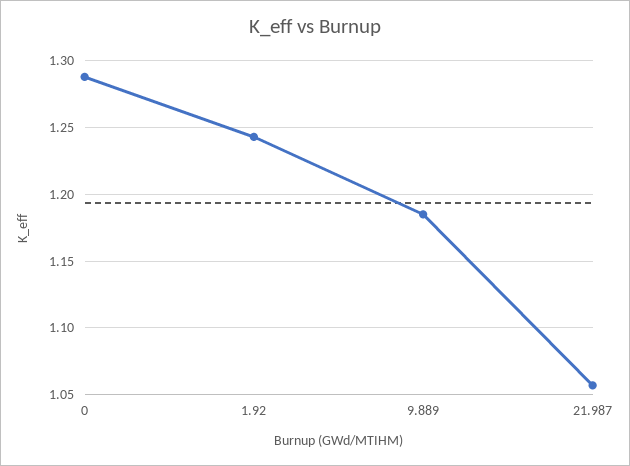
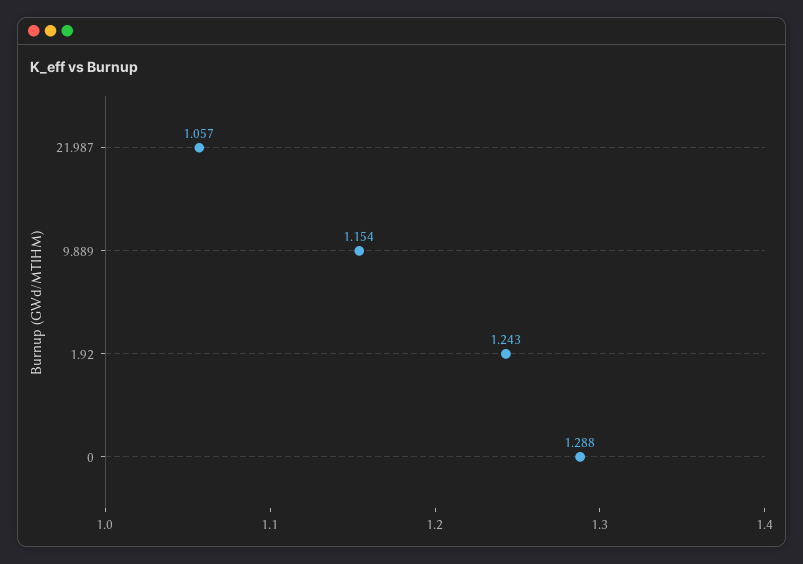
  {
    "0": 1.288,
    "1.92": 1.243,
-   "9.889": 1.185,
+   "9.889": 1.154,
    "21.987": 1.057
  }

